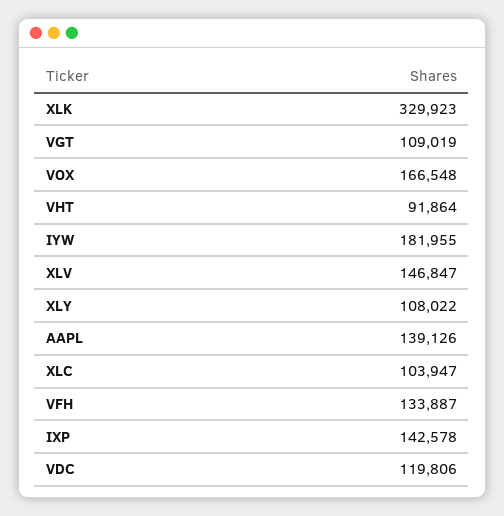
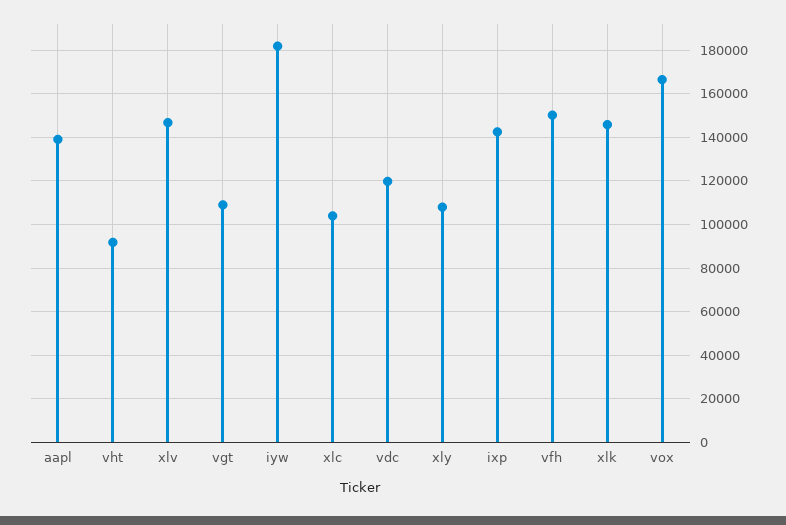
  {
-   "XLK": 329923,
+   "XLK": 145000,
    "VGT": 109019,
    "VOX": 166548,
    "VHT": 91864,
    "IYW": 181955,
    "XLV": 146847,
    "XLY": 108022,
    "AAPL": 139126,
    "XLC": 103947,
-   "VFH": 133887,
+   "VFH": 150000,
    "IXP": 142578,
    "VDC": 119806
  }

